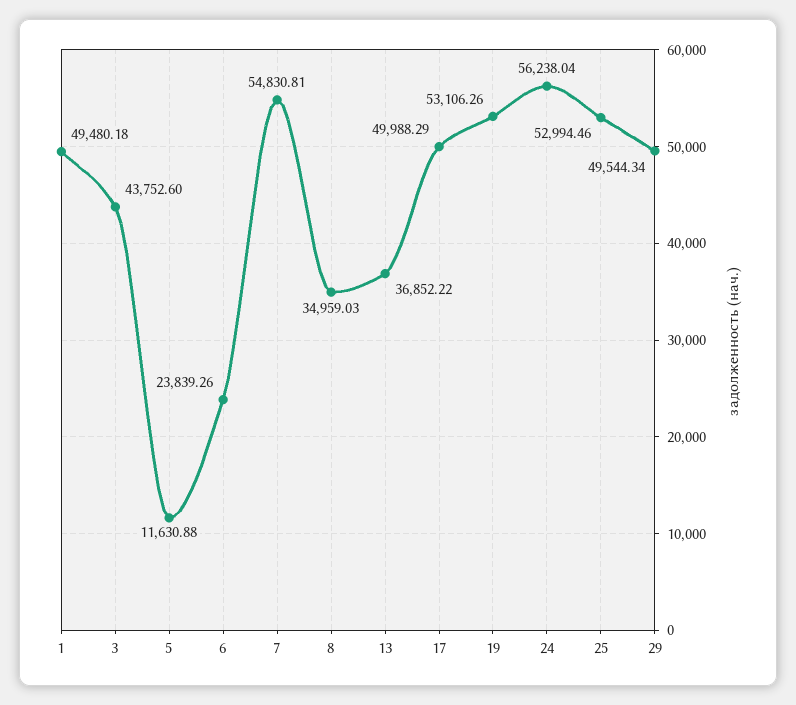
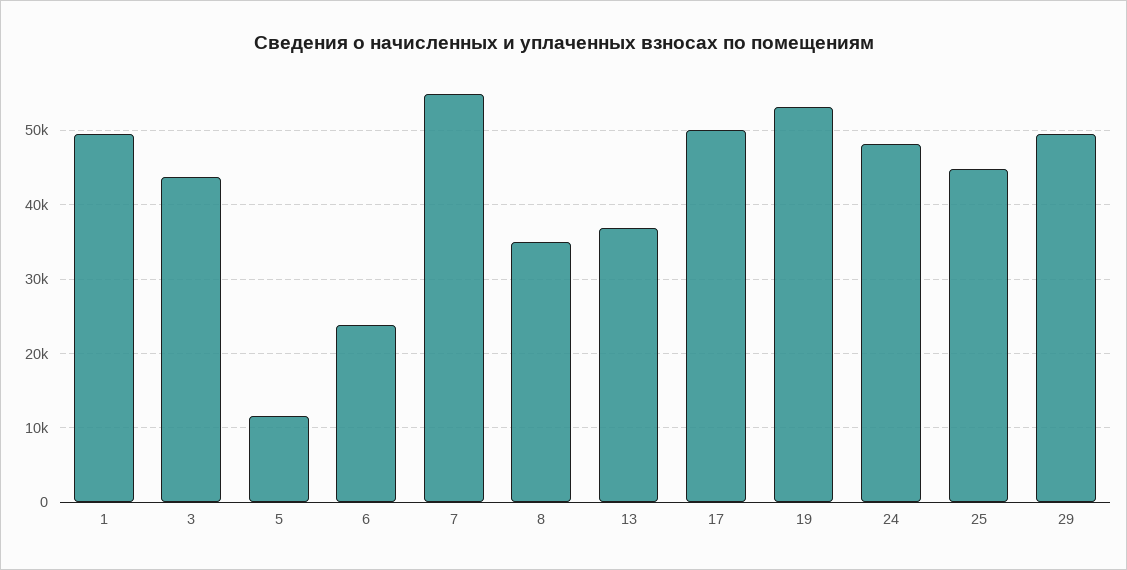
  {
    "1": 49480.18,
    "3": 43752.6,
    "5": 11630.88,
    "6": 23839.26,
    "7": 54830.81,
    "8": 34959.03,
    "13": 36852.22,
    "17": 49988.29,
    "19": 53106.26,
-   "24": 56238.04,
+   "24": 48000,
-   "25": 52994.46,
+   "25": 45000,
    "29": 49544.34
  }

